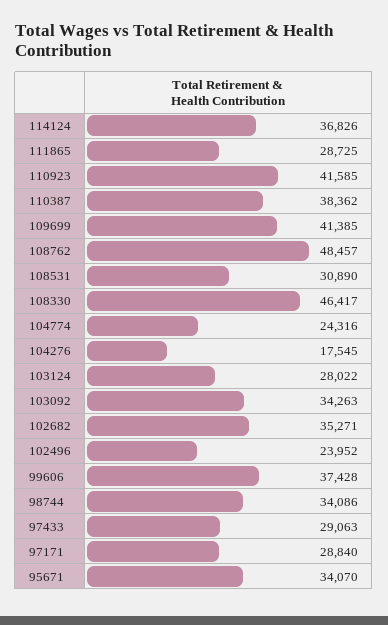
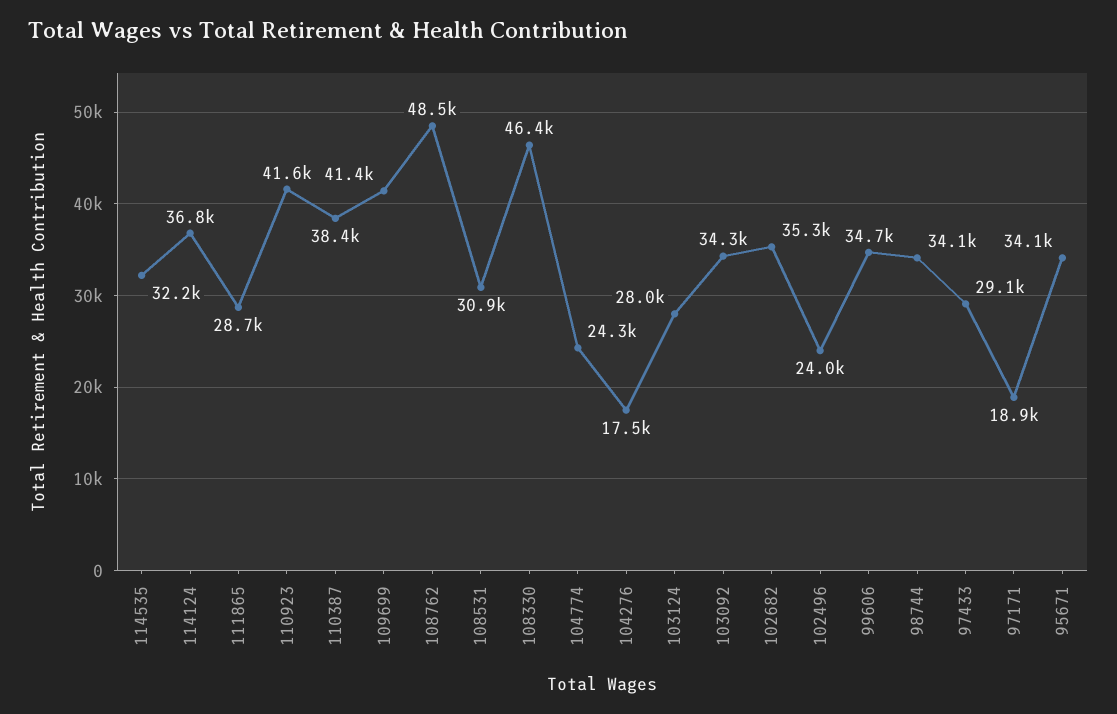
  {
    "114124": 36826,
    "111865": 28725,
    "110923": 41585,
    "110387": 38362,
    "109699": 41385,
    "108762": 48457,
    "108531": 30890,
    "108330": 46417,
    "104774": 24316,
    "104276": 17545,
    "103124": 28022,
    "103092": 34263,
    "102682": 35271,
    "102496": 23952,
-   "99606": 37428,
+   "99606": 34700,
    "98744": 34086,
    "97433": 29063,
-   "97171": 28840,
+   "97171": 18900,
-   "95671": 34070
+   "95671": 34070,
+   "114535": 32200
  }

